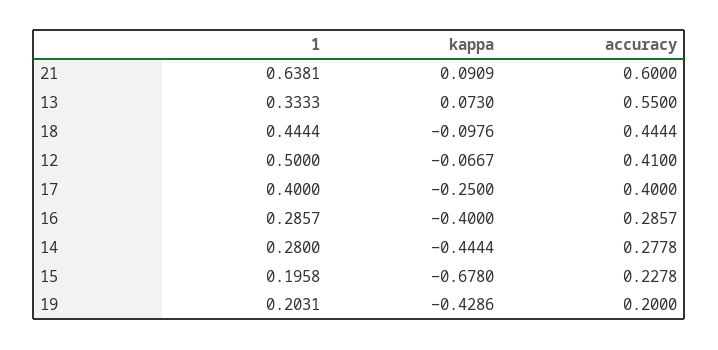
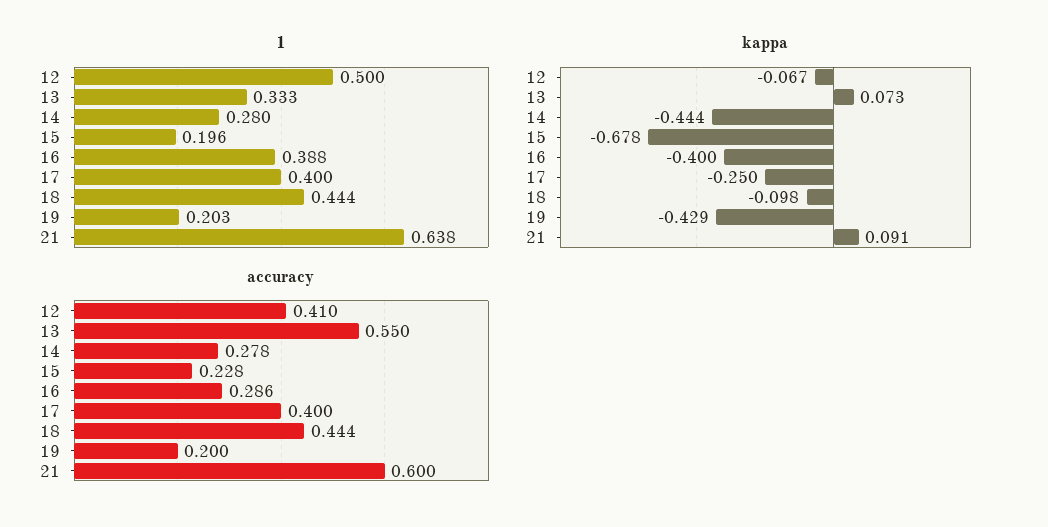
  {
    "1": {
      "21": 0.6381,
      "13": 0.3333,
      "18": 0.4444,
      "12": 0.5,
      "17": 0.4,
-     "16": 0.2857,
+     "16": 0.388,
      "14": 0.28,
      "15": 0.1958,
      "19": 0.2031
    },
    "kappa": {
      "21": 0.0909,
      "13": 0.073,
      "18": -0.0976,
      "12": -0.0667,
      "17": -0.25,
      "16": -0.4,
      "14": -0.4444,
      "15": -0.678,
      "19": -0.4286
    },
    "accuracy": {
      "21": 0.6,
      "13": 0.55,
      "18": 0.4444,
      "12": 0.41,
      "17": 0.4,
      "16": 0.2857,
      "14": 0.2778,
      "15": 0.2278,
      "19": 0.2
    }
  }

